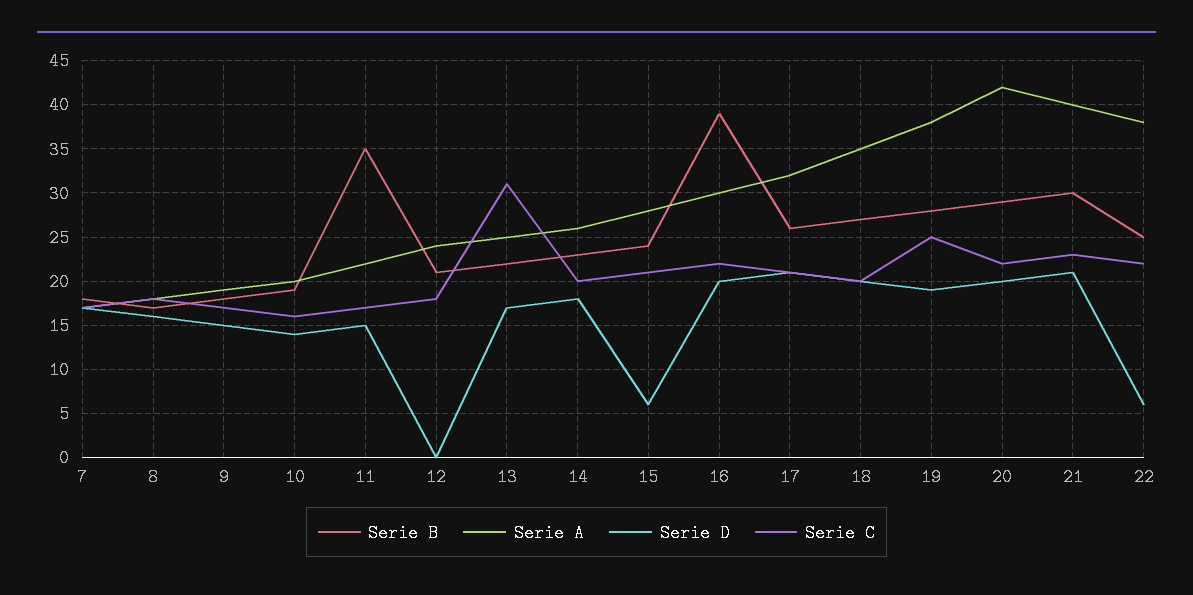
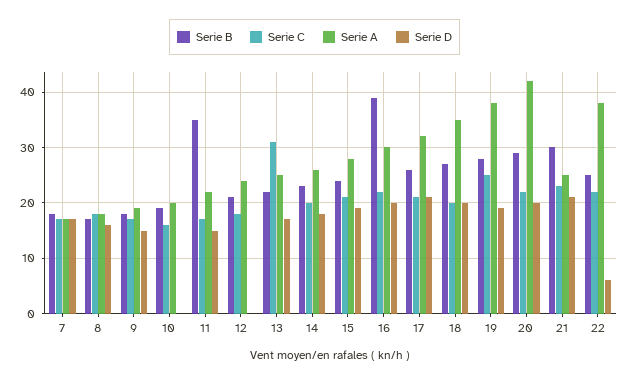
  {
    "Serie B": {
      "7": 18,
      "8": 17,
      "9": 18,
      "10": 19,
      "11": 35,
      "12": 21,
      "13": 22,
      "14": 23,
      "15": 24,
      "16": 39,
      "17": 26,
      "18": 27,
      "19": 28,
      "20": 29,
      "21": 30,
      "22": 25
    },
    "Serie A": {
      "7": 17,
      "8": 18,
      "9": 19,
      "10": 20,
      "11": 22,
      "12": 24,
      "13": 25,
      "14": 26,
      "15": 28,
      "16": 30,
      "17": 32,
      "18": 35,
      "19": 38,
      "20": 42,
-     "21": 40,
+     "21": 25,
      "22": 38
    },
    "Serie D": {
      "7": 17,
      "8": 16,
      "9": 15,
-     "10": 14,
+     "10": 0,
      "11": 15,
      "12": 0,
      "13": 17,
      "14": 18,
-     "15": 6,
+     "15": 20,
      "16": 20,
      "17": 21,
      "18": 20,
      "19": 19,
      "20": 20,
      "21": 21,
      "22": 6
    },
    "Serie C": {
      "7": 17,
      "8": 18,
      "9": 17,
      "10": 16,
      "11": 17,
      "12": 18,
      "13": 31,
      "14": 20,
      "15": 21,
      "16": 22,
      "17": 21,
      "18": 20,
      "19": 25,
      "20": 22,
      "21": 23,
      "22": 22
    }
  }

